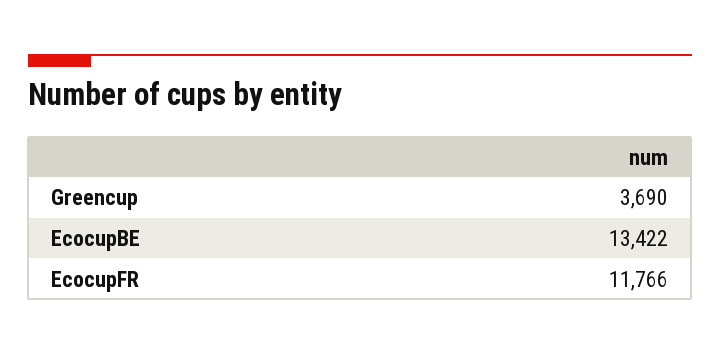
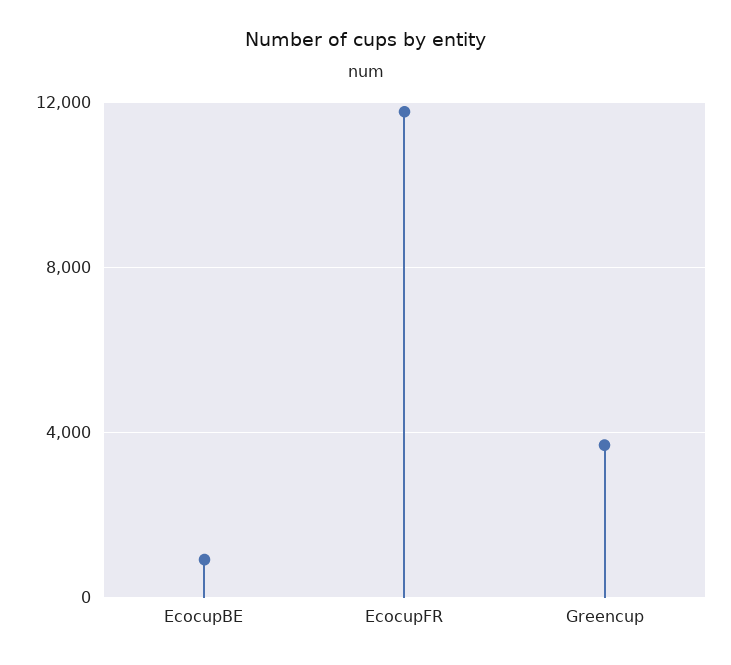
  {
    "Greencup": 3690,
-   "EcocupBE": 13422,
+   "EcocupBE": 1000,
    "EcocupFR": 11766
  }

